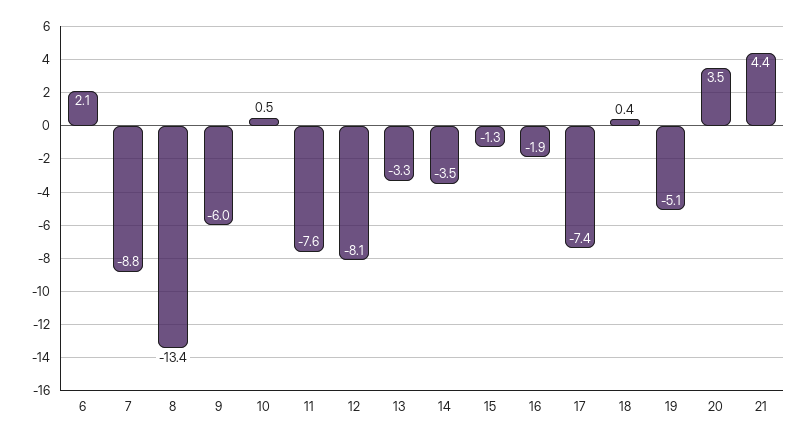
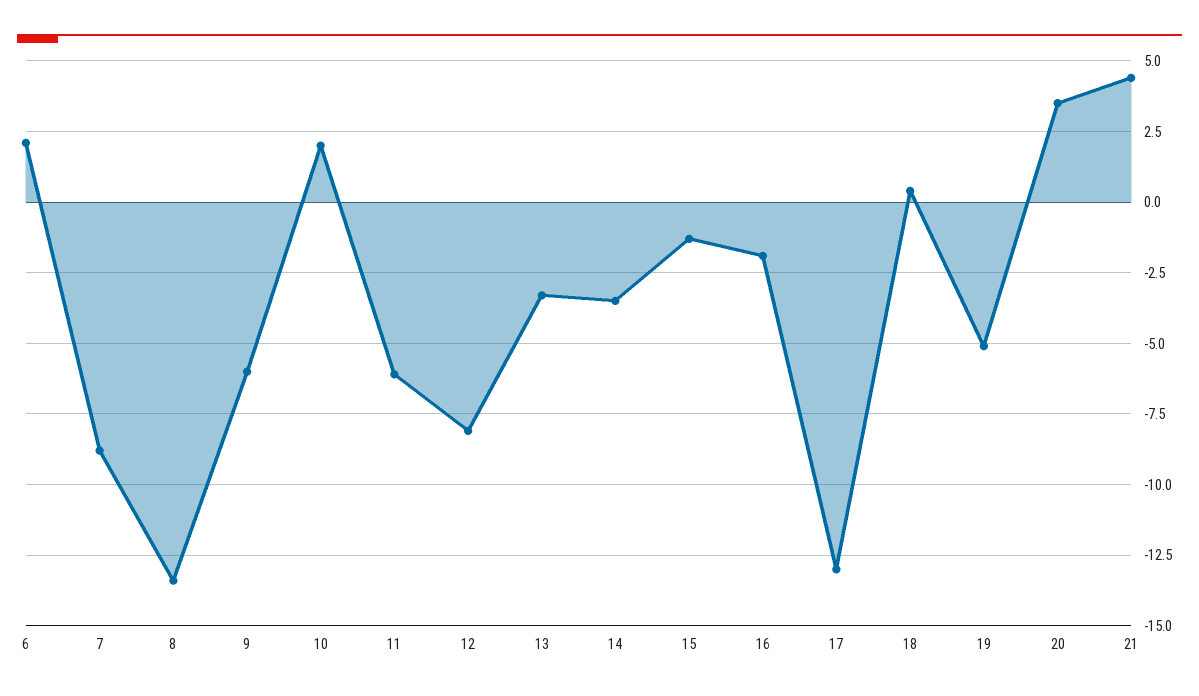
  {
    "6": 2.1,
    "7": -8.8,
    "8": -13.4,
    "9": -6,
-   "10": 0.5,
+   "10": 2,
-   "11": -7.6,
+   "11": -6,
    "12": -8.1,
    "13": -3.3,
    "14": -3.5,
    "15": -1.3,
    "16": -1.9,
-   "17": -7.4,
+   "17": -13,
    "18": 0.4,
    "19": -5.1,
    "20": 3.5,
    "21": 4.4
  }

